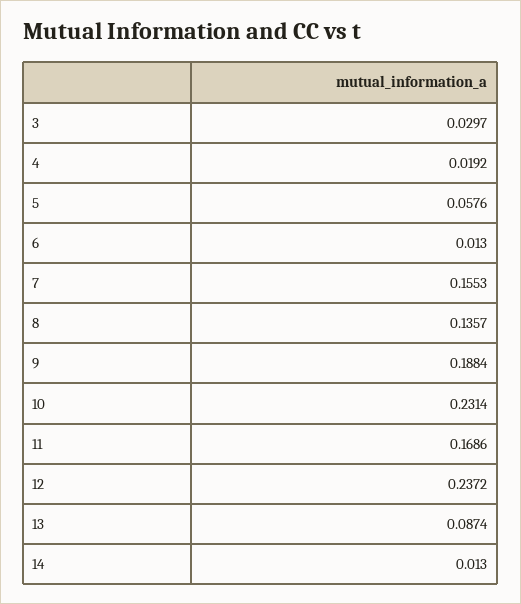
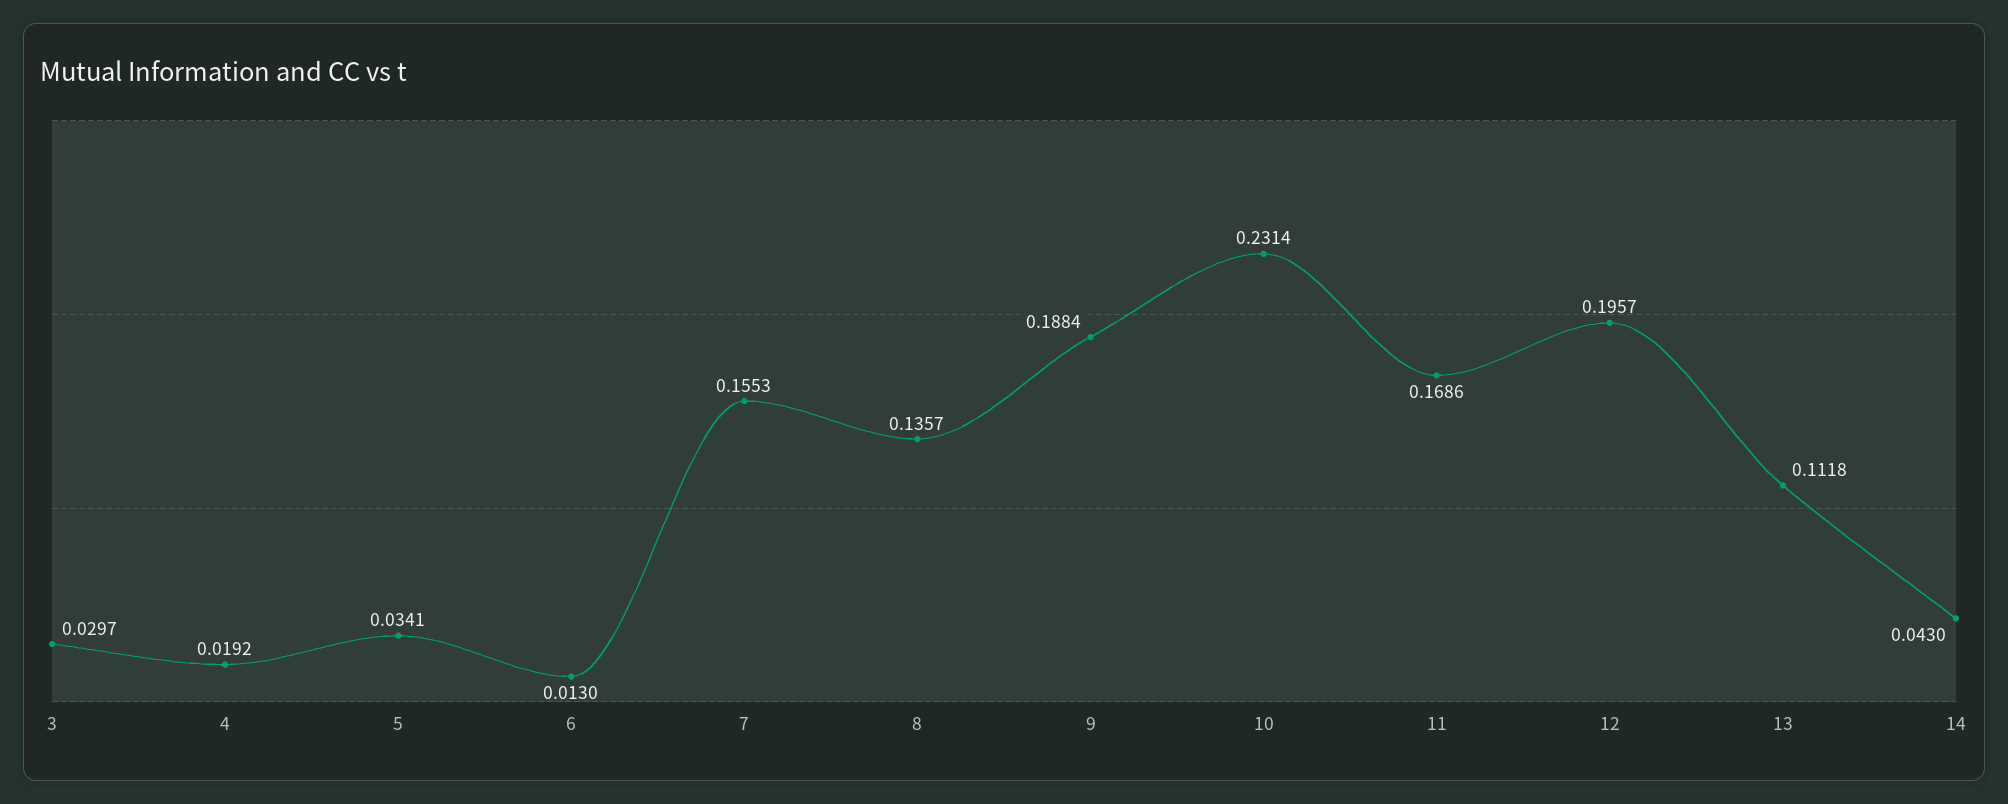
  {
    "3": 0.0297,
    "4": 0.0192,
-   "5": 0.0576,
+   "5": 0.0341,
    "6": 0.013,
    "7": 0.1553,
    "8": 0.1357,
    "9": 0.1884,
    "10": 0.2314,
    "11": 0.1686,
-   "12": 0.2372,
+   "12": 0.1957,
-   "13": 0.0874,
+   "13": 0.1118,
-   "14": 0.013
+   "14": 0.043
  }

